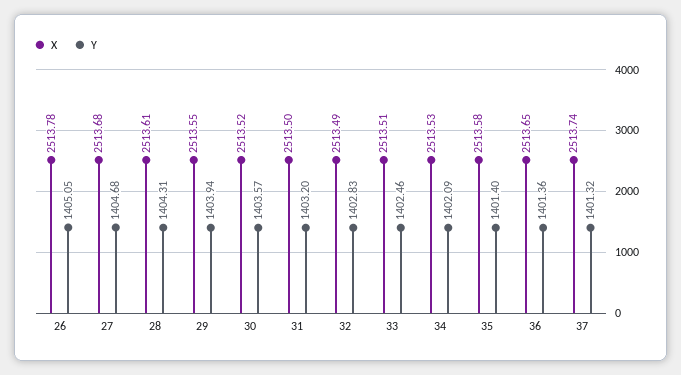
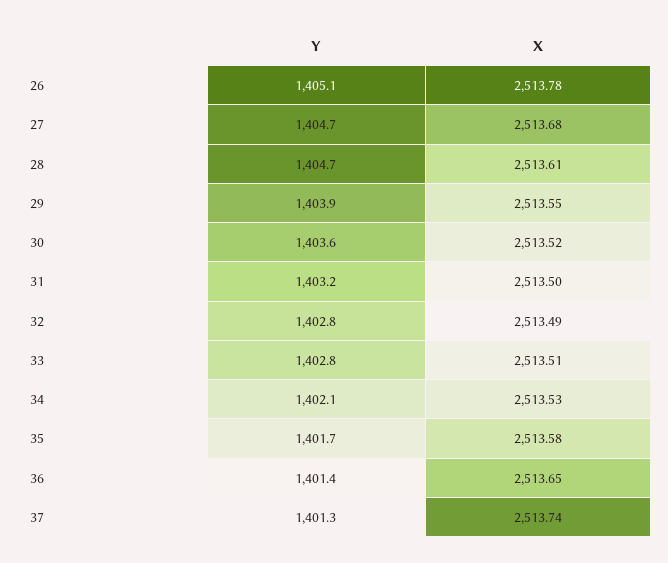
  {
    "X": {
      "26": 2513.78,
      "27": 2513.68,
      "28": 2513.61,
      "29": 2513.55,
      "30": 2513.52,
      "31": 2513.5,
      "32": 2513.49,
      "33": 2513.51,
      "34": 2513.53,
      "35": 2513.58,
      "36": 2513.65,
      "37": 2513.74
    },
    "Y": {
      "26": 1405.05,
      "27": 1404.68,
-     "28": 1404.31,
+     "28": 1404.7,
      "29": 1403.94,
      "30": 1403.57,
      "31": 1403.2,
      "32": 1402.83,
-     "33": 1402.46,
+     "33": 1402.8,
      "34": 1402.09,
-     "35": 1401.4,
+     "35": 1401.7,
      "36": 1401.36,
      "37": 1401.32
    }
  }

